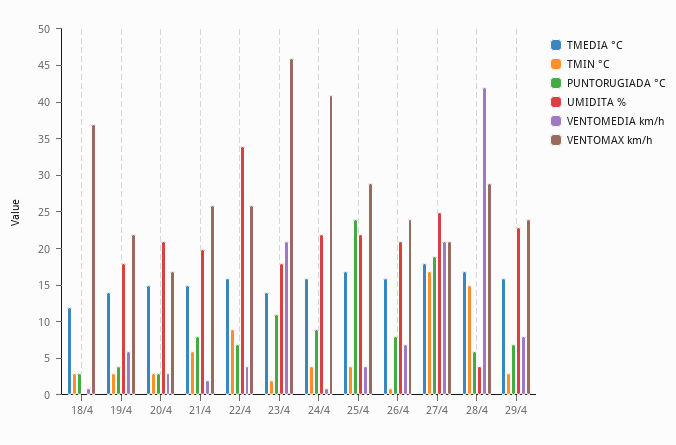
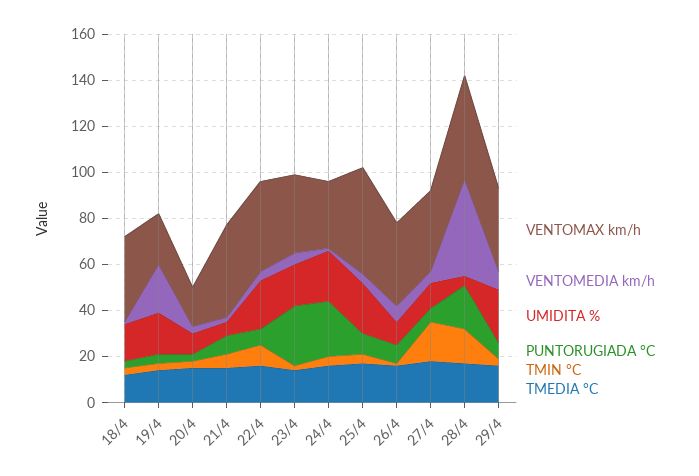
  {
    "TMEDIA °C": {
      "18/4": 10,
      "19/4": 15,
      "20/4": 15,
      "21/4": 15,
      "22/4": 15,
      "23/4": 15,
      "24/4": 15,
      "25/4": 15,
      "26/4": 15,
      "27/4": 20,
      "28/4": 15,
      "29/4": 15
    },
    "TMIN °C": {
      "18/4": 5,
      "19/4": 5,
      "20/4": 5,
      "21/4": 5,
      "22/4": 10,
      "23/4": 0,
      "24/4": 5,
      "25/4": 5,
      "26/4": 0,
      "27/4": 15,
      "28/4": 15,
      "29/4": 5
    },
    "PUNTORUGIADA °C": {
      "18/4": 5,
      "19/4": 5,
      "20/4": 5,
      "21/4": 10,
      "22/4": 5,
-     "23/4": 10,
+     "23/4": 25,
-     "24/4": 10,
+     "24/4": 25,
-     "25/4": 25,
+     "25/4": 10,
      "26/4": 10,
-     "27/4": 20,
+     "27/4": 5,
-     "28/4": 5,
+     "28/4": 20,
      "29/4": 5
    },
    "UMIDITA %": {
-     "18/4": 0,
+     "18/4": 15,
      "19/4": 20,
-     "20/4": 20,
+     "20/4": 10,
-     "21/4": 20,
+     "21/4": 5,
-     "22/4": 35,
+     "22/4": 20,
      "23/4": 20,
      "24/4": 20,
      "25/4": 20,
-     "26/4": 20,
+     "26/4": 10,
-     "27/4": 25,
+     "27/4": 10,
      "28/4": 5,
      "29/4": 25
    },
    "VENTOMEDIA km/h": {
      "18/4": 0,
-     "19/4": 5,
+     "19/4": 20,
      "20/4": 5,
      "21/4": 0,
      "22/4": 5,
-     "23/4": 20,
+     "23/4": 5,
      "24/4": 0,
      "25/4": 5,
      "26/4": 5,
-     "27/4": 20,
+     "27/4": 5,
      "28/4": 40,
      "29/4": 10
    },
    "VENTOMAX km/h": {
      "18/4": 35,
      "19/4": 20,
      "20/4": 15,
-     "21/4": 25,
+     "21/4": 40,
-     "22/4": 25,
+     "22/4": 40,
-     "23/4": 45,
+     "23/4": 35,
-     "24/4": 40,
+     "24/4": 30,
-     "25/4": 30,
+     "25/4": 45,
-     "26/4": 25,
+     "26/4": 35,
-     "27/4": 20,
+     "27/4": 35,
-     "28/4": 30,
+     "28/4": 45,
-     "29/4": 25
+     "29/4": 35
    }
  }

